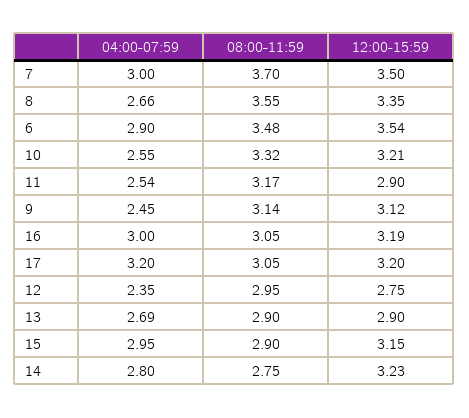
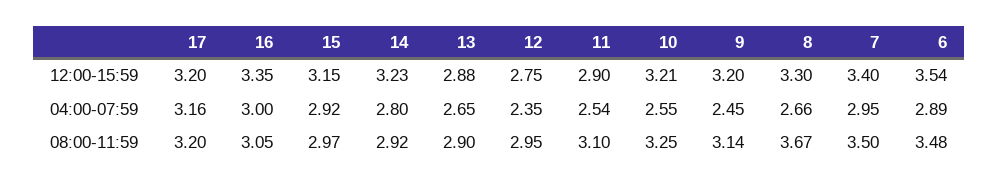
  {
    "04:00-07:59": {
-     "7": 3,
+     "7": 2.95,
      "8": 2.66,
-     "6": 2.9,
+     "6": 2.89,
      "10": 2.55,
      "11": 2.54,
      "9": 2.45,
      "16": 3,
-     "17": 3.2,
+     "17": 3.16,
      "12": 2.35,
-     "13": 2.69,
+     "13": 2.65,
-     "15": 2.95,
+     "15": 2.92,
      "14": 2.8
    },
    "08:00-11:59": {
-     "7": 3.7,
+     "7": 3.5,
-     "8": 3.55,
+     "8": 3.67,
      "6": 3.48,
-     "10": 3.32,
+     "10": 3.25,
-     "11": 3.17,
+     "11": 3.1,
      "9": 3.14,
      "16": 3.05,
-     "17": 3.05,
+     "17": 3.2,
      "12": 2.95,
      "13": 2.9,
-     "15": 2.9,
+     "15": 2.97,
-     "14": 2.75
+     "14": 2.92
    },
    "12:00-15:59": {
-     "7": 3.5,
+     "7": 3.4,
-     "8": 3.35,
+     "8": 3.3,
      "6": 3.54,
      "10": 3.21,
      "11": 2.9,
-     "9": 3.12,
+     "9": 3.2,
-     "16": 3.19,
+     "16": 3.35,
      "17": 3.2,
      "12": 2.75,
-     "13": 2.9,
+     "13": 2.88,
      "15": 3.15,
      "14": 3.23
    }
  }

